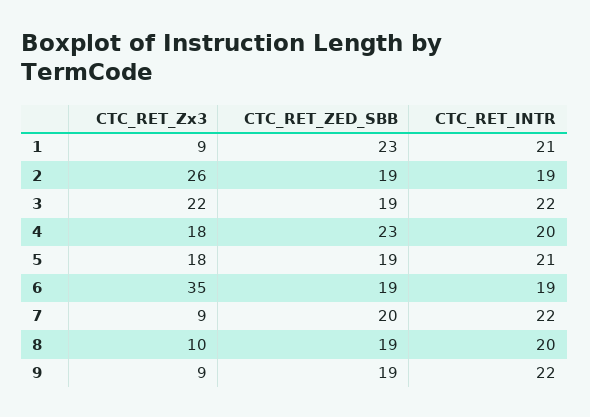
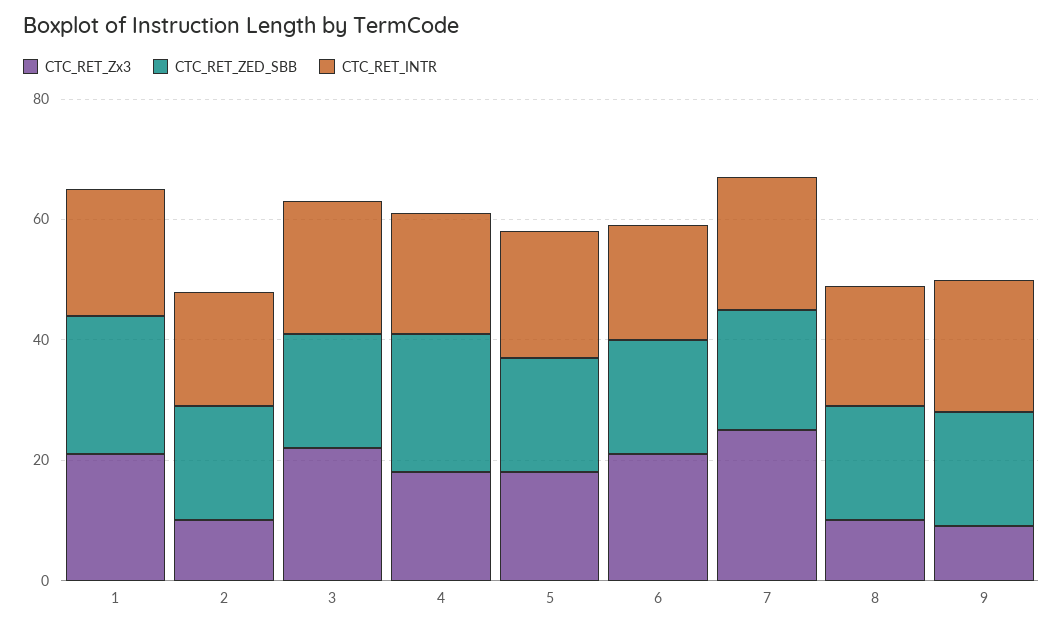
  {
    "CTC_RET_Zx3": {
-     "1": 9,
+     "1": 20,
-     "2": 26,
+     "2": 10,
      "3": 22,
      "4": 18,
      "5": 18,
-     "6": 35,
+     "6": 20,
-     "7": 9,
+     "7": 25,
      "8": 10,
      "9": 9
    },
    "CTC_RET_ZED_SBB": {
      "1": 23,
      "2": 19,
      "3": 19,
      "4": 23,
      "5": 19,
      "6": 19,
      "7": 20,
      "8": 19,
      "9": 19
    },
    "CTC_RET_INTR": {
      "1": 21,
      "2": 19,
      "3": 22,
      "4": 20,
      "5": 21,
      "6": 19,
      "7": 22,
      "8": 20,
      "9": 22
    }
  }

